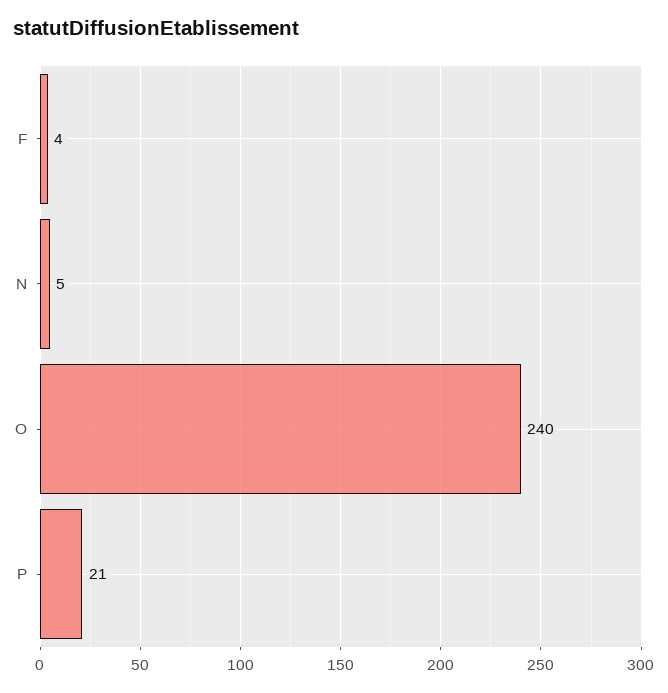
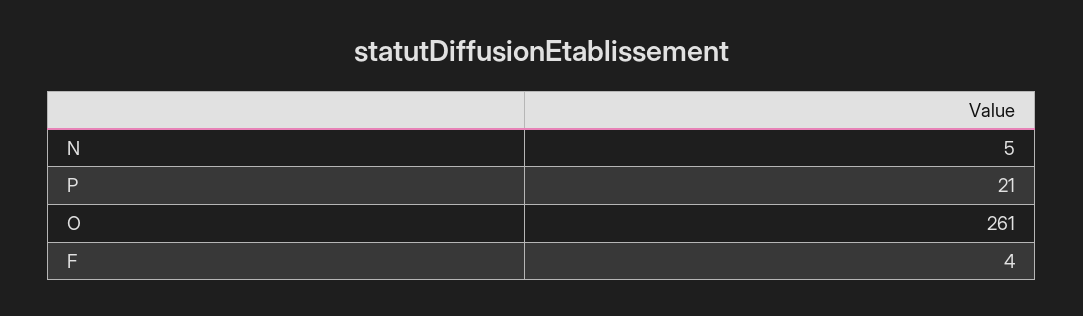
  {
    "F": 4,
    "N": 5,
-   "O": 240,
+   "O": 261,
    "P": 21
  }

